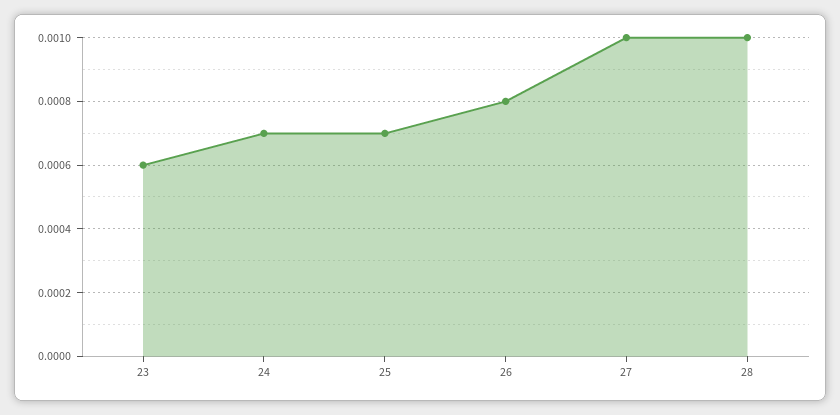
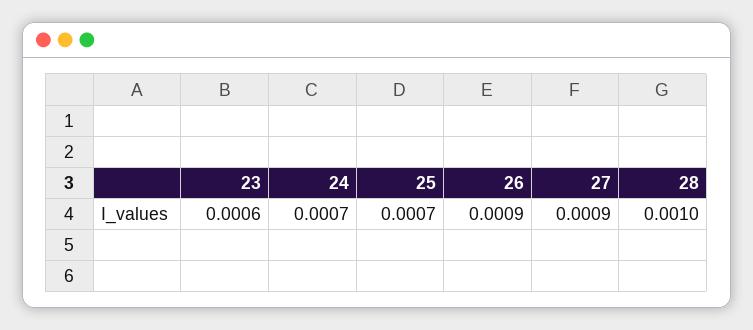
  {
    "23": 0.0006,
    "24": 0.0007,
    "25": 0.0007,
-   "26": 0.0008,
+   "26": 0.0009,
-   "27": 0.001,
+   "27": 0.0009,
    "28": 0.001
  }

